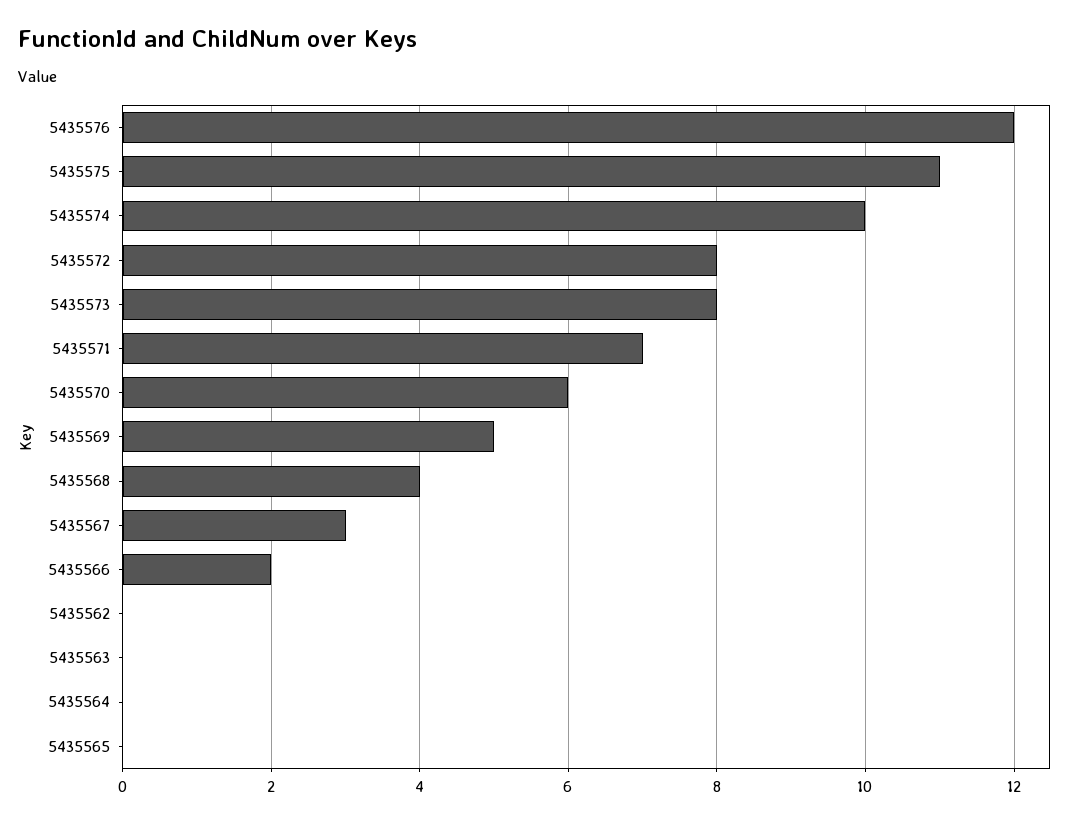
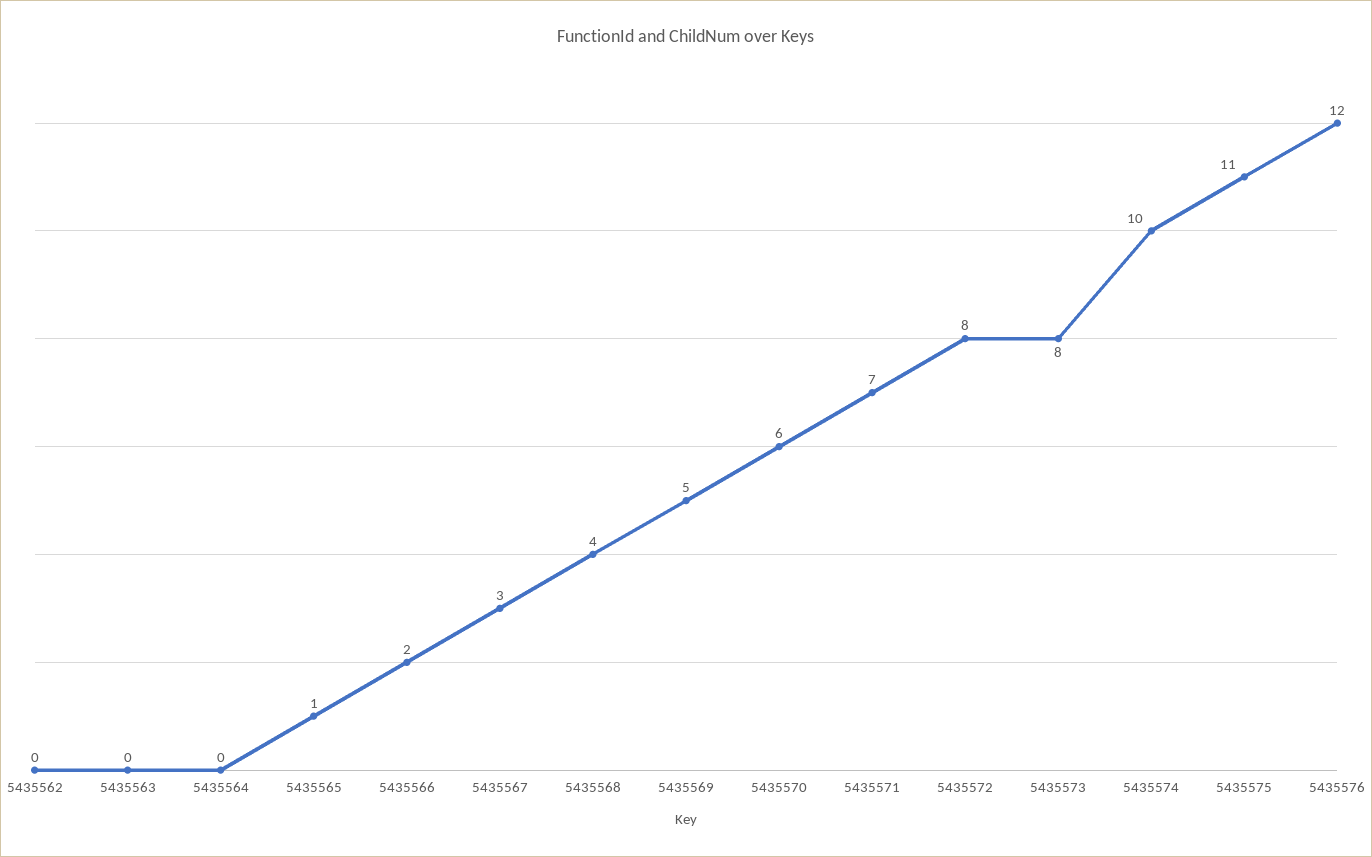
  {
    "5435576": 12,
    "5435575": 11,
    "5435574": 10,
    "5435572": 8,
    "5435573": 8,
    "5435571": 7,
    "5435570": 6,
    "5435569": 5,
    "5435568": 4,
    "5435567": 3,
    "5435566": 2,
    "5435562": 0,
    "5435563": 0,
    "5435564": 0,
-   "5435565": 0
+   "5435565": 1
  }

